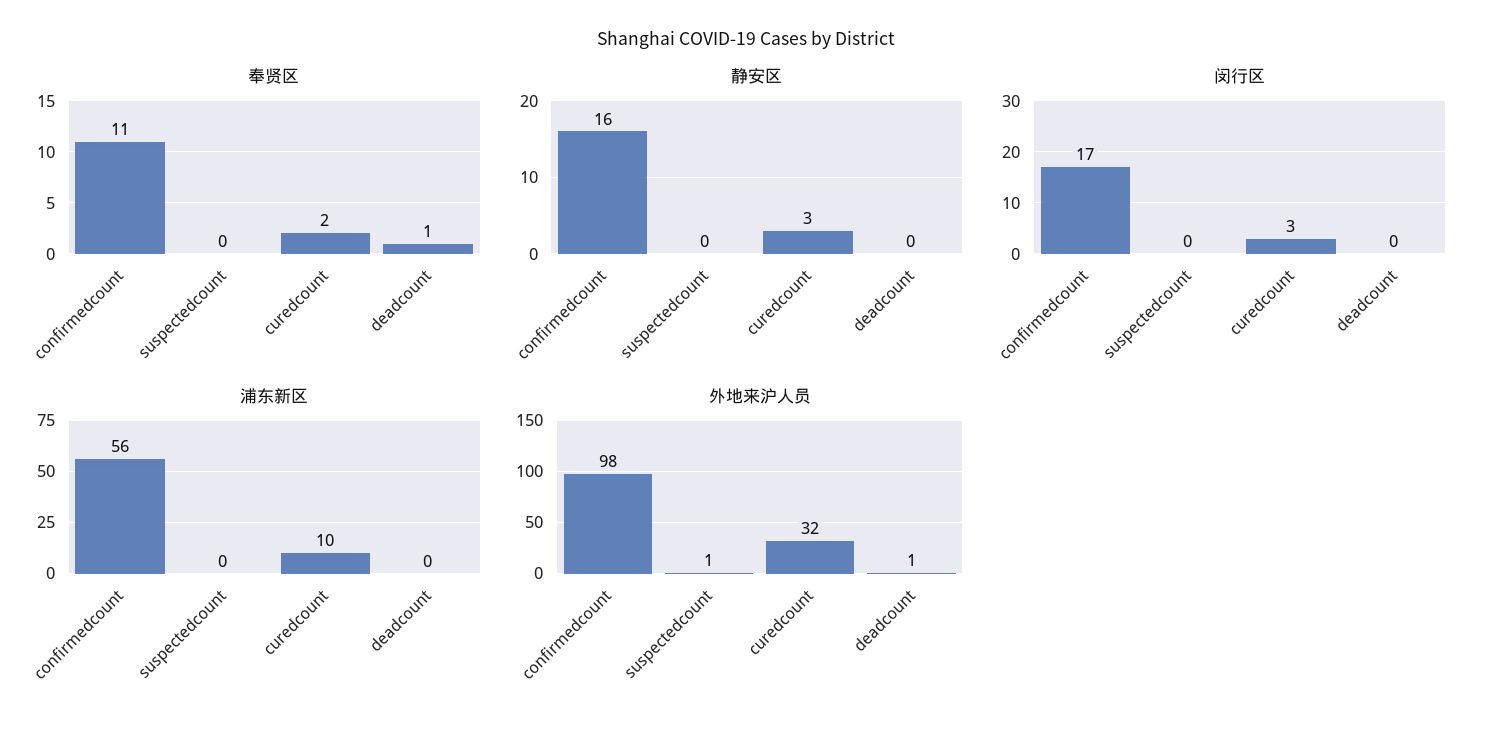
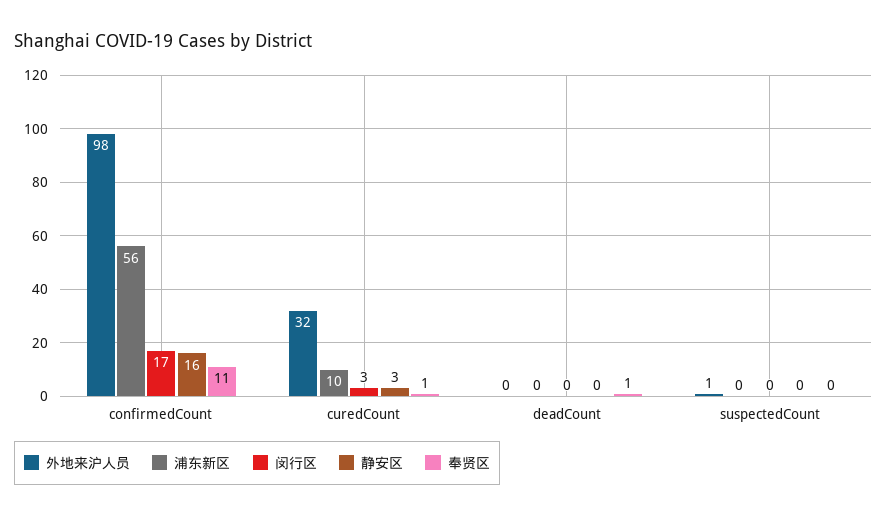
  {
    "奉贤区": {
      "confirmedcount": 11,
      "suspectedcount": 0,
-     "curedcount": 2,
+     "curedcount": 1,
      "deadcount": 1
    },
    "静安区": {
      "confirmedcount": 16,
      "suspectedcount": 0,
      "curedcount": 3,
      "deadcount": 0
    },
    "闵行区": {
      "confirmedcount": 17,
      "suspectedcount": 0,
      "curedcount": 3,
      "deadcount": 0
    },
    "浦东新区": {
      "confirmedcount": 56,
      "suspectedcount": 0,
      "curedcount": 10,
      "deadcount": 0
    },
    "外地来沪人员": {
      "confirmedcount": 98,
      "suspectedcount": 1,
      "curedcount": 32,
-     "deadcount": 1
+     "deadcount": 0
    }
  }

